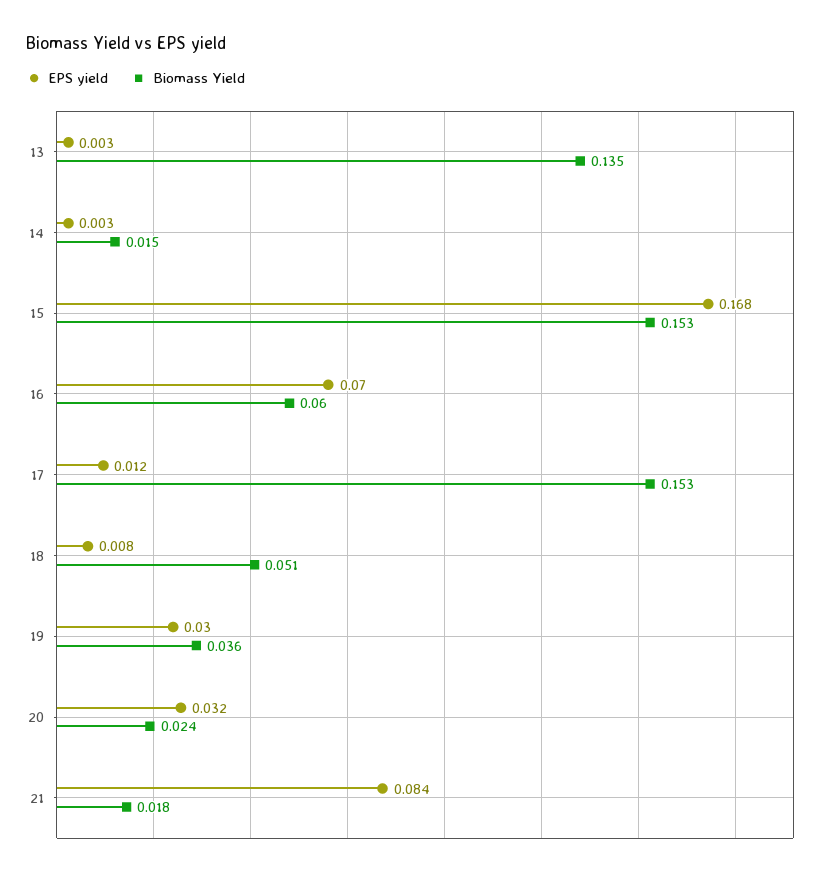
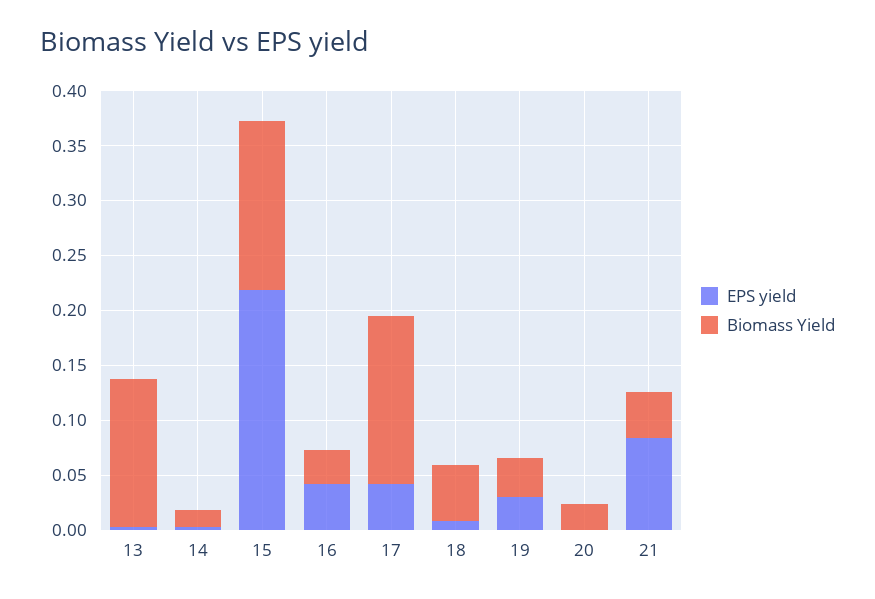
  {
    "EPS yield": {
      "13": 0.003,
      "14": 0.003,
-     "15": 0.168,
+     "15": 0.22,
-     "16": 0.07,
+     "16": 0.04,
-     "17": 0.012,
+     "17": 0.04,
      "18": 0.008,
      "19": 0.03,
-     "20": 0.032,
+     "20": 0,
      "21": 0.084
    },
    "Biomass Yield": {
      "13": 0.135,
      "14": 0.015,
      "15": 0.153,
-     "16": 0.06,
+     "16": 0.03,
      "17": 0.153,
      "18": 0.051,
      "19": 0.036,
      "20": 0.024,
-     "21": 0.018
+     "21": 0.04
    }
  }

